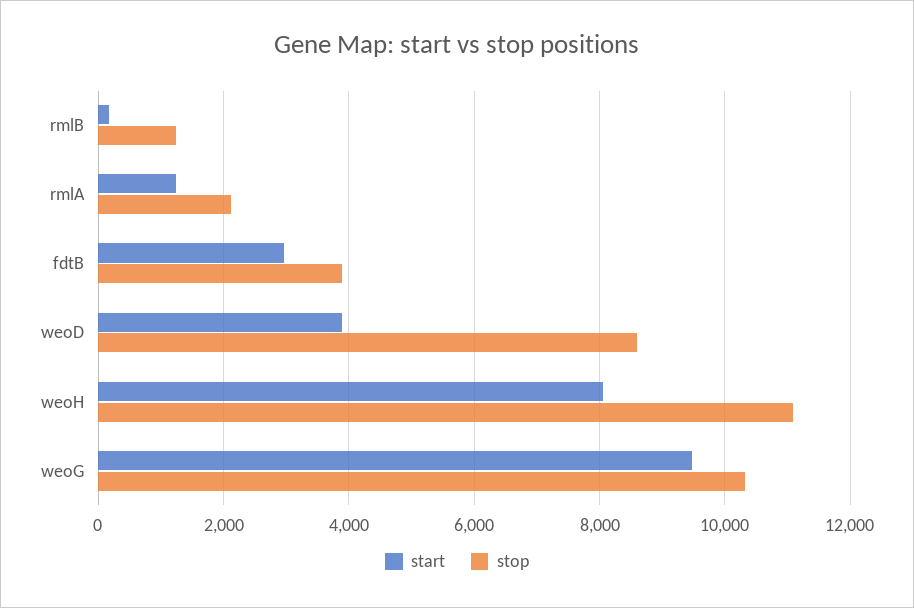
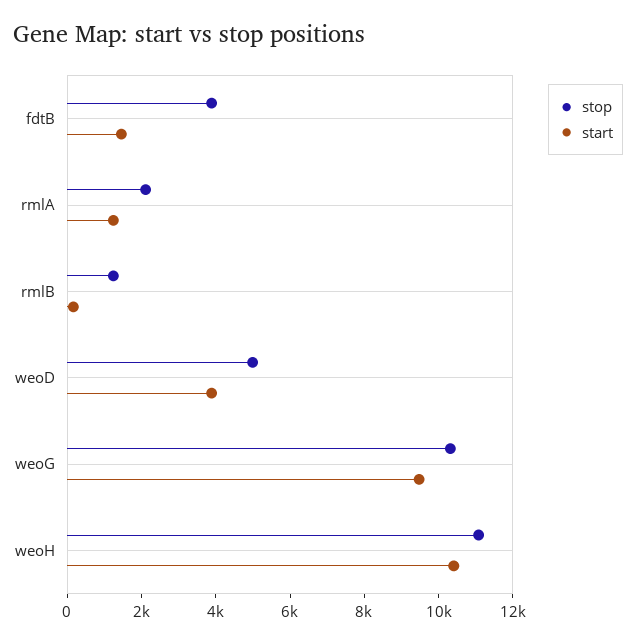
  {
    "start": {
      "rmlB": 200,
      "rmlA": 1200,
-     "fdtB": 3000,
+     "fdtB": 1500,
      "weoD": 3800,
-     "weoH": 8000,
+     "weoH": 10500,
      "weoG": 9400
    },
    "stop": {
      "rmlB": 1200,
      "rmlA": 2200,
      "fdtB": 3800,
-     "weoD": 8600,
+     "weoD": 5000,
      "weoH": 11000,
      "weoG": 10400
    }
  }

